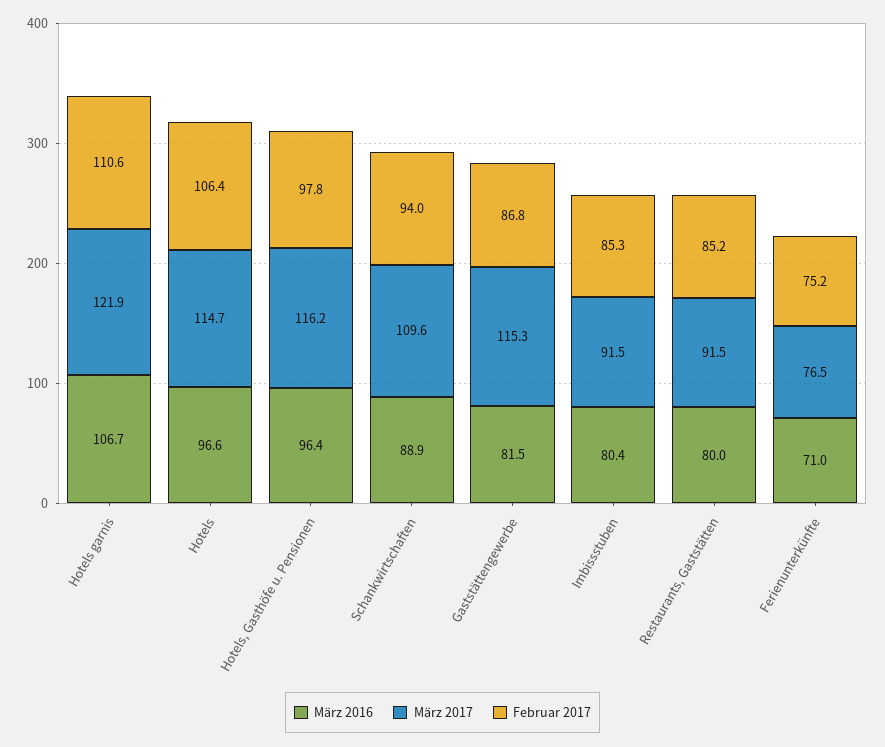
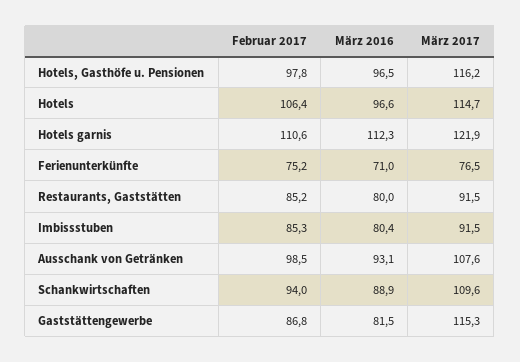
  {
    "März 2016": {
-     "Hotels garnis": 106.7,
+     "Hotels garnis": 112.3,
      "Hotels": 96.6,
-     "Hotels, Gasthöfe u. Pensionen": 96.4,
+     "Hotels, Gasthöfe u. Pensionen": 96.5,
      "Schankwirtschaften": 88.9,
      "Gaststättengewerbe": 81.5,
      "Imbissstuben": 80.4,
      "Restaurants, Gaststätten": 80,
-     "Ferienunterkünfte": 71
+     "Ferienunterkünfte": 71,
+     "Ausschank von Getränken": 93.1
    },
    "März 2017": {
      "Hotels garnis": 121.9,
      "Hotels": 114.7,
      "Hotels, Gasthöfe u. Pensionen": 116.2,
      "Schankwirtschaften": 109.6,
      "Gaststättengewerbe": 115.3,
      "Imbissstuben": 91.5,
      "Restaurants, Gaststätten": 91.5,
-     "Ferienunterkünfte": 76.5
+     "Ferienunterkünfte": 76.5,
+     "Ausschank von Getränken": 107.6
    },
    "Februar 2017": {
      "Hotels garnis": 110.6,
      "Hotels": 106.4,
      "Hotels, Gasthöfe u. Pensionen": 97.8,
      "Schankwirtschaften": 94,
      "Gaststättengewerbe": 86.8,
      "Imbissstuben": 85.3,
      "Restaurants, Gaststätten": 85.2,
-     "Ferienunterkünfte": 75.2
+     "Ferienunterkünfte": 75.2,
+     "Ausschank von Getränken": 98.5
    }
  }

